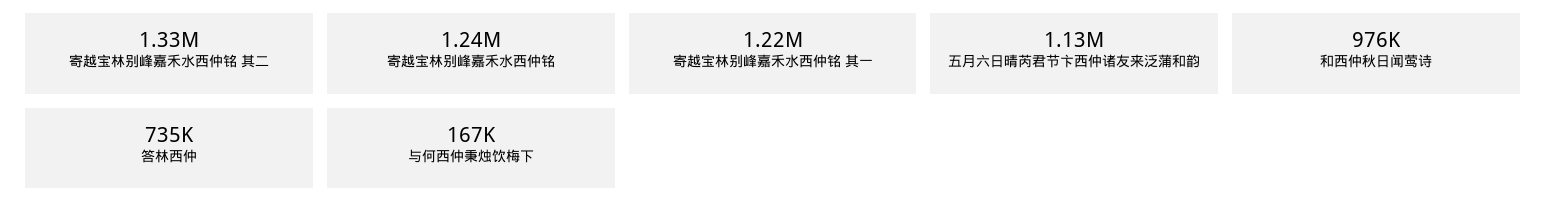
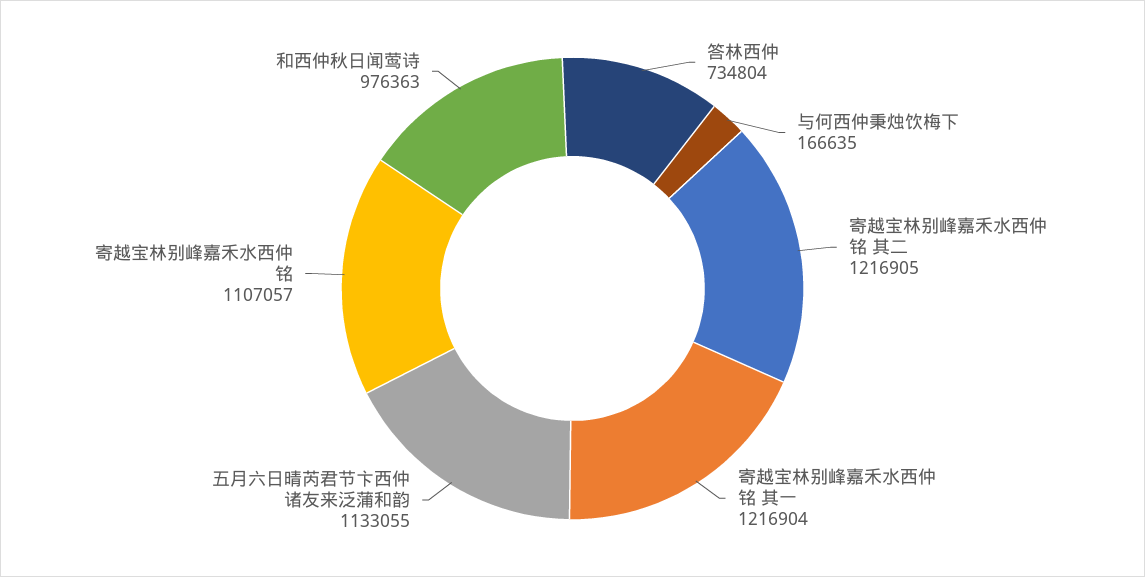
  {
-   "寄越宝林别峰嘉禾水西仲铭 其二": 1330000,
+   "寄越宝林别峰嘉禾水西仲铭 其二": 1216905,
-   "寄越宝林别峰嘉禾水西仲铭": 1240000,
+   "寄越宝林别峰嘉禾水西仲铭": 1107057,
    "寄越宝林别峰嘉禾水西仲铭 其一": 1216904,
    "五月六日晴芮君节卞西仲诸友来泛蒲和韵": 1133055,
    "和西仲秋日闻莺诗": 976363,
    "答林西仲": 734804,
    "与何西仲秉烛饮梅下": 166635
  }

